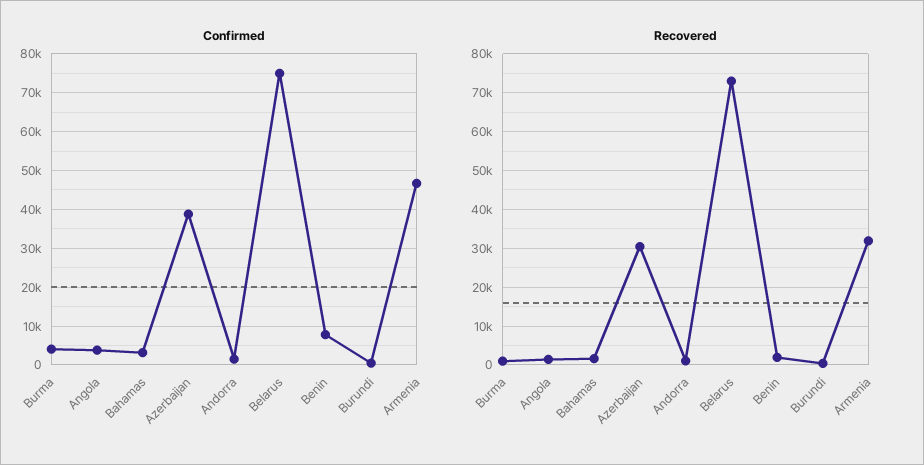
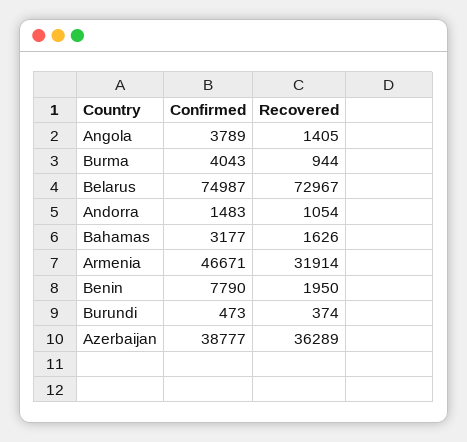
  {
    "Confirmed": {
      "Burma": 4043,
      "Angola": 3789,
      "Bahamas": 3177,
      "Azerbaijan": 38777,
      "Andorra": 1483,
      "Belarus": 74987,
      "Benin": 7790,
      "Burundi": 473,
      "Armenia": 46671
    },
    "Recovered": {
      "Burma": 944,
      "Angola": 1405,
      "Bahamas": 1626,
-     "Azerbaijan": 30000,
+     "Azerbaijan": 36289,
      "Andorra": 1054,
      "Belarus": 72967,
      "Benin": 1950,
      "Burundi": 374,
      "Armenia": 31914
    }
  }

